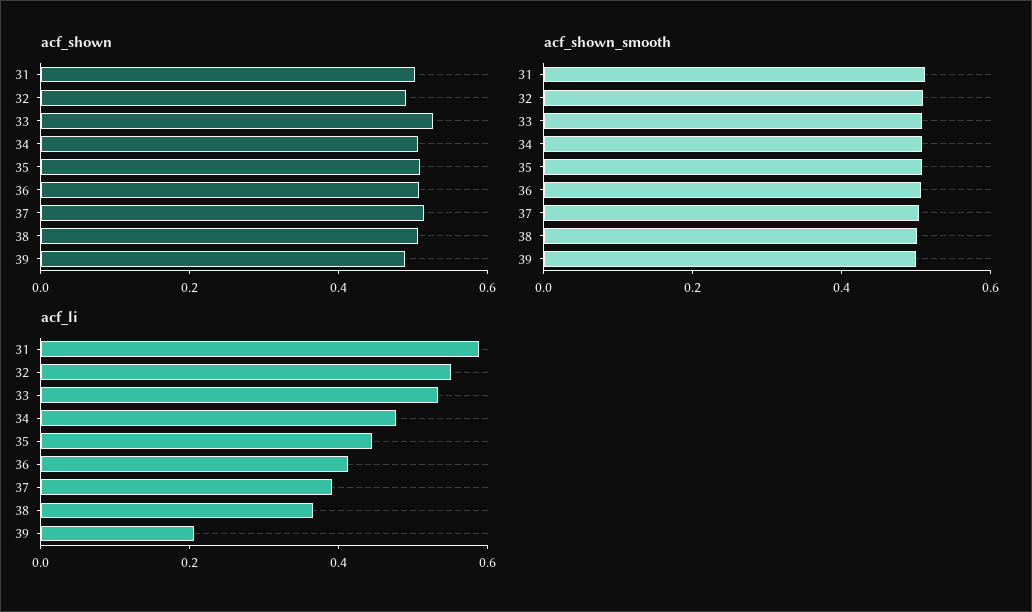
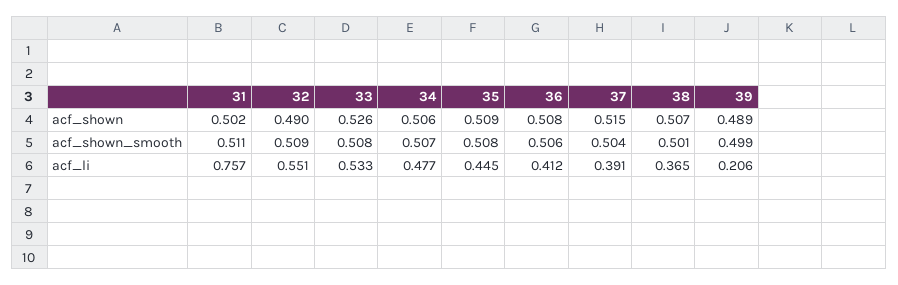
  {
    "acf_shown": {
      "31": 0.502,
      "32": 0.49,
      "33": 0.526,
      "34": 0.506,
      "35": 0.509,
      "36": 0.508,
      "37": 0.515,
      "38": 0.507,
      "39": 0.489
    },
    "acf_shown_smooth": {
      "31": 0.511,
      "32": 0.509,
      "33": 0.508,
      "34": 0.507,
      "35": 0.508,
      "36": 0.506,
      "37": 0.504,
      "38": 0.501,
      "39": 0.499
    },
    "acf_li": {
-     "31": 0.6,
+     "31": 0.757,
      "32": 0.551,
      "33": 0.533,
      "34": 0.477,
      "35": 0.445,
      "36": 0.412,
      "37": 0.391,
      "38": 0.365,
      "39": 0.206
    }
  }

